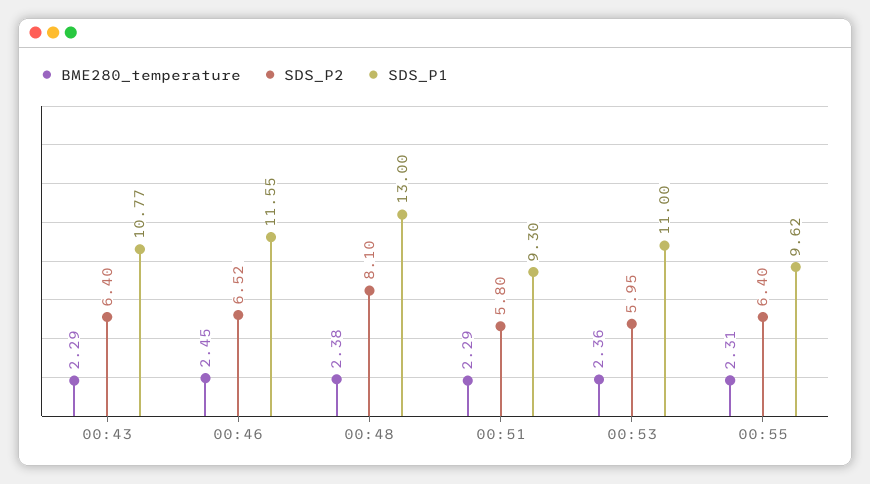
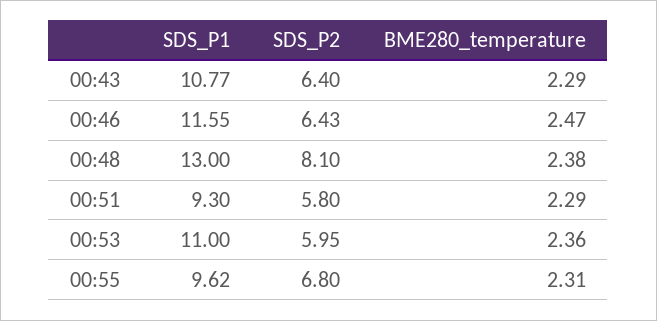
  {
    "BME280_temperature": {
      "00:43": 2.29,
-     "00:46": 2.45,
+     "00:46": 2.47,
      "00:48": 2.38,
      "00:51": 2.29,
      "00:53": 2.36,
      "00:55": 2.31
    },
    "SDS_P2": {
      "00:43": 6.4,
-     "00:46": 6.52,
+     "00:46": 6.43,
      "00:48": 8.1,
      "00:51": 5.8,
      "00:53": 5.95,
-     "00:55": 6.4
+     "00:55": 6.8
    },
    "SDS_P1": {
      "00:43": 10.77,
      "00:46": 11.55,
      "00:48": 13,
      "00:51": 9.3,
      "00:53": 11,
      "00:55": 9.62
    }
  }

